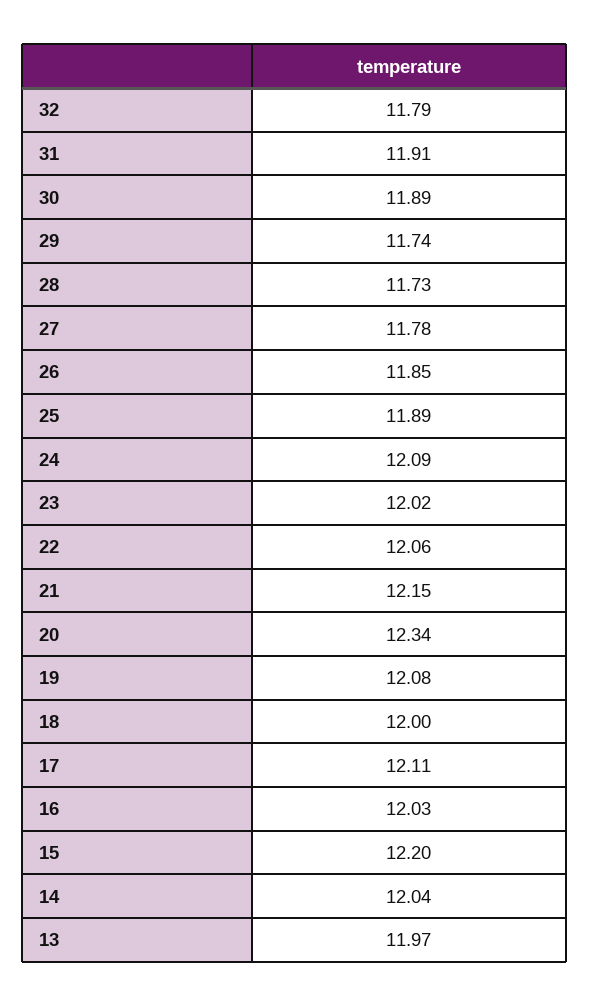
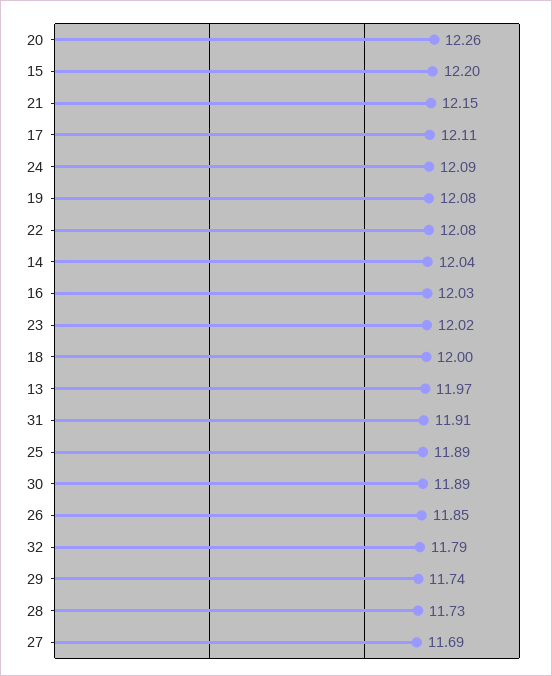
  {
    "32": 11.79,
    "31": 11.91,
    "30": 11.89,
    "29": 11.74,
    "28": 11.73,
-   "27": 11.78,
+   "27": 11.69,
    "26": 11.85,
    "25": 11.89,
    "24": 12.09,
    "23": 12.02,
-   "22": 12.06,
+   "22": 12.08,
    "21": 12.15,
-   "20": 12.34,
+   "20": 12.26,
    "19": 12.08,
    "18": 12,
    "17": 12.11,
    "16": 12.03,
    "15": 12.2,
    "14": 12.04,
    "13": 11.97
  }

